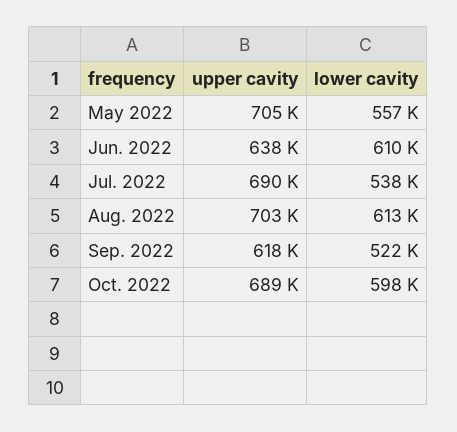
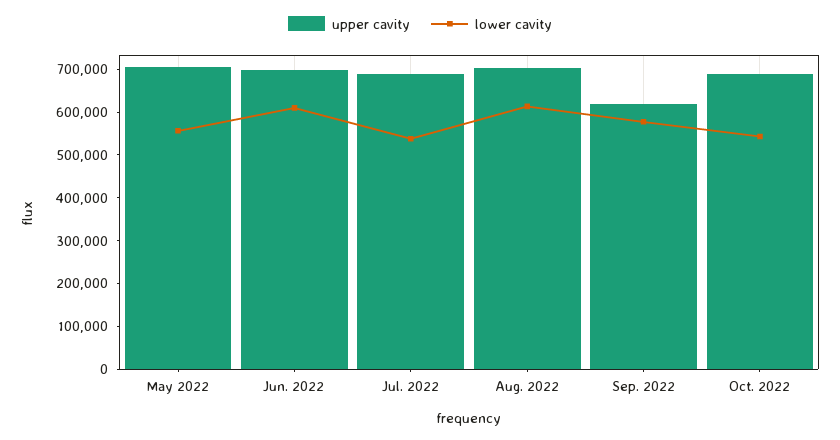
  {
    "upper cavity": {
      "May 2022": 705000,
-     "Jun. 2022": 638000,
+     "Jun. 2022": 700000,
      "Jul. 2022": 690000,
      "Aug. 2022": 703000,
      "Sep. 2022": 618000,
      "Oct. 2022": 689000
    },
    "lower cavity": {
      "May 2022": 557000,
      "Jun. 2022": 610000,
      "Jul. 2022": 538000,
      "Aug. 2022": 613000,
-     "Sep. 2022": 522000,
+     "Sep. 2022": 580000,
-     "Oct. 2022": 598000
+     "Oct. 2022": 540000
    }
  }

